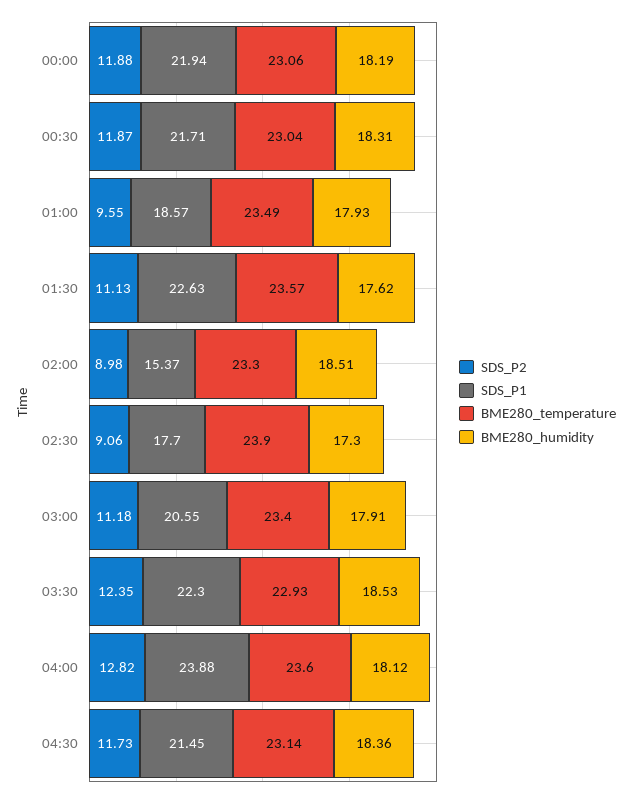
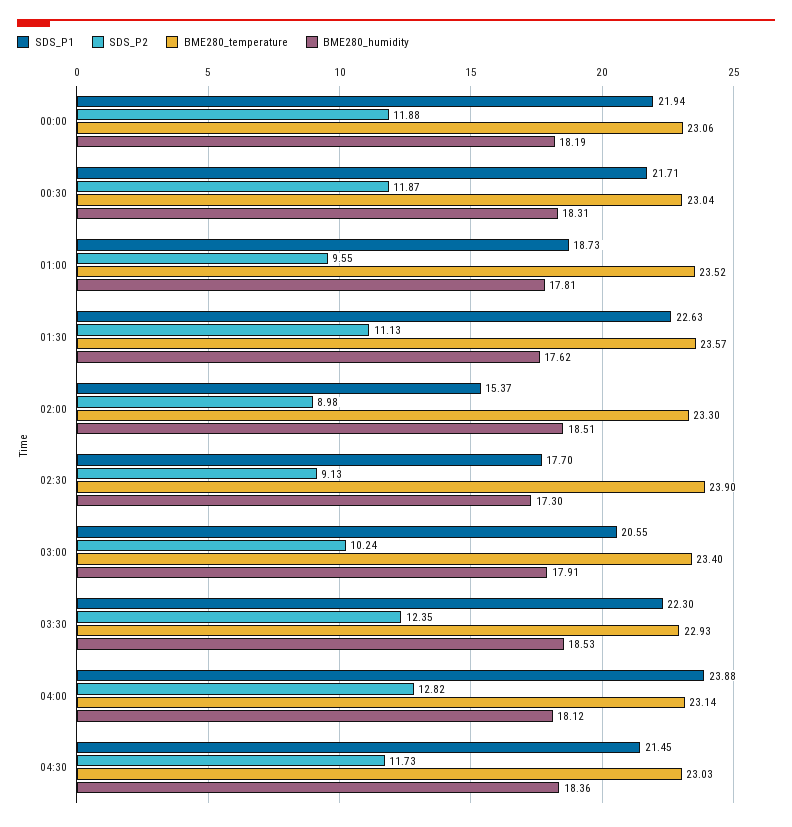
  {
    "SDS_P2": {
      "00:00": 11.88,
      "00:30": 11.87,
      "01:00": 9.55,
      "01:30": 11.13,
      "02:00": 8.98,
-     "02:30": 9.06,
+     "02:30": 9.13,
-     "03:00": 11.18,
+     "03:00": 10.24,
      "03:30": 12.35,
      "04:00": 12.82,
      "04:30": 11.73
    },
    "SDS_P1": {
      "00:00": 21.94,
      "00:30": 21.71,
-     "01:00": 18.57,
+     "01:00": 18.73,
      "01:30": 22.63,
      "02:00": 15.37,
      "02:30": 17.7,
      "03:00": 20.55,
      "03:30": 22.3,
      "04:00": 23.88,
      "04:30": 21.45
    },
    "BME280_temperature": {
      "00:00": 23.06,
      "00:30": 23.04,
-     "01:00": 23.49,
+     "01:00": 23.52,
      "01:30": 23.57,
      "02:00": 23.3,
      "02:30": 23.9,
      "03:00": 23.4,
      "03:30": 22.93,
-     "04:00": 23.6,
+     "04:00": 23.14,
-     "04:30": 23.14
+     "04:30": 23.03
    },
    "BME280_humidity": {
      "00:00": 18.19,
      "00:30": 18.31,
-     "01:00": 17.93,
+     "01:00": 17.81,
      "01:30": 17.62,
      "02:00": 18.51,
      "02:30": 17.3,
      "03:00": 17.91,
      "03:30": 18.53,
      "04:00": 18.12,
      "04:30": 18.36
    }
  }

